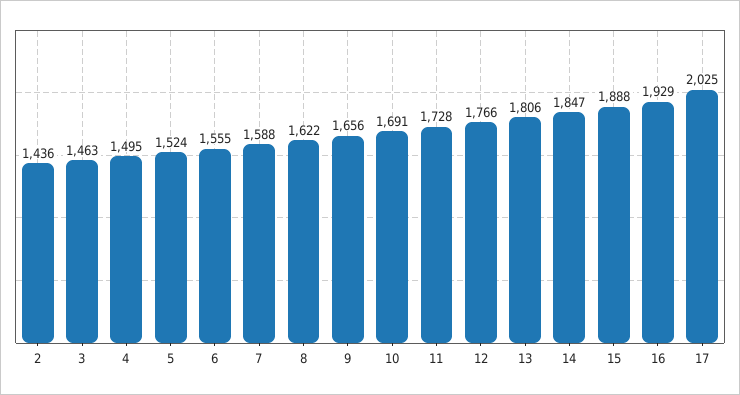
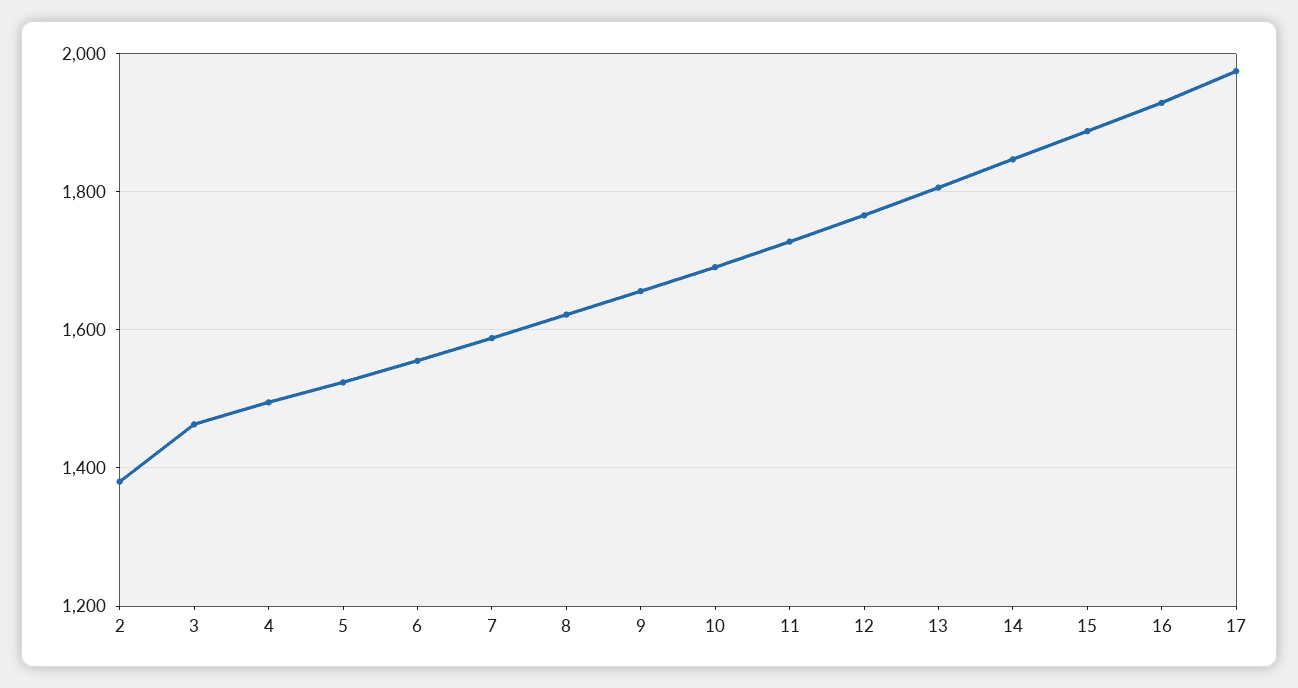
  {
-   "2": 1436,
+   "2": 1380,
    "3": 1463,
    "4": 1495,
    "5": 1524,
    "6": 1555,
    "7": 1588,
    "8": 1622,
    "9": 1656,
    "10": 1691,
    "11": 1728,
    "12": 1766,
    "13": 1806,
    "14": 1847,
    "15": 1888,
    "16": 1929,
-   "17": 2025
+   "17": 1980
  }

